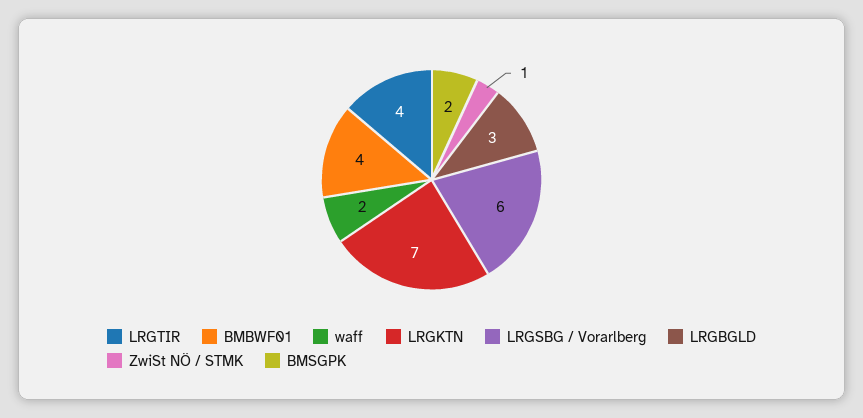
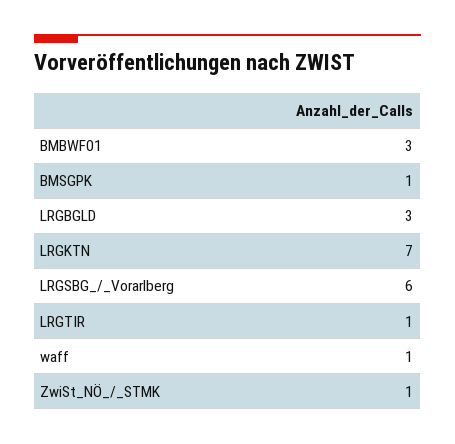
  {
-   "LRGTIR": 4,
+   "LRGTIR": 1,
-   "BMBWF01": 4,
+   "BMBWF01": 3,
-   "waff": 2,
+   "waff": 1,
    "LRGKTN": 7,
    "LRGSBG / Vorarlberg": 6,
    "LRGBGLD": 3,
    "ZwiSt NÖ / STMK": 1,
-   "BMSGPK": 2
+   "BMSGPK": 1
  }

